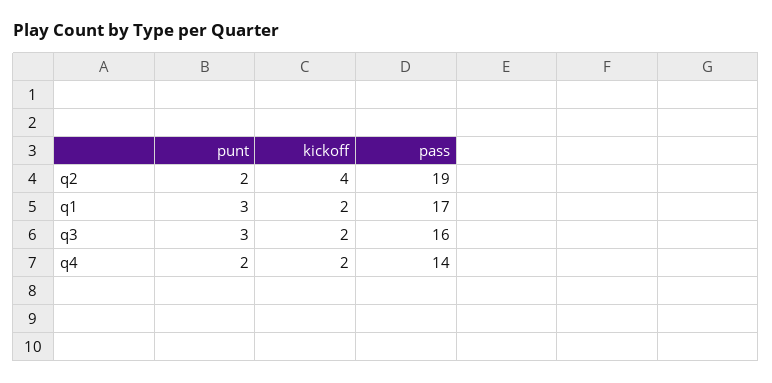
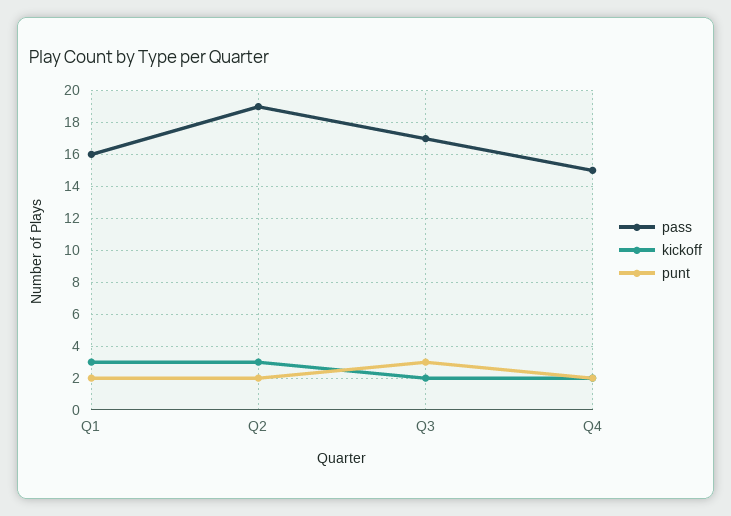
  {
    "punt": {
      "q2": 2,
-     "q1": 3,
+     "q1": 2,
      "q3": 3,
      "q4": 2
    },
    "kickoff": {
-     "q2": 4,
+     "q2": 3,
-     "q1": 2,
+     "q1": 3,
      "q3": 2,
      "q4": 2
    },
    "pass": {
      "q2": 19,
-     "q1": 17,
+     "q1": 16,
-     "q3": 16,
+     "q3": 17,
-     "q4": 14
+     "q4": 15
    }
  }

